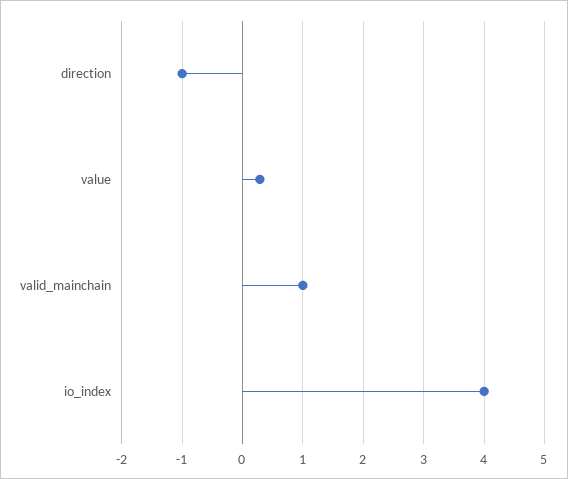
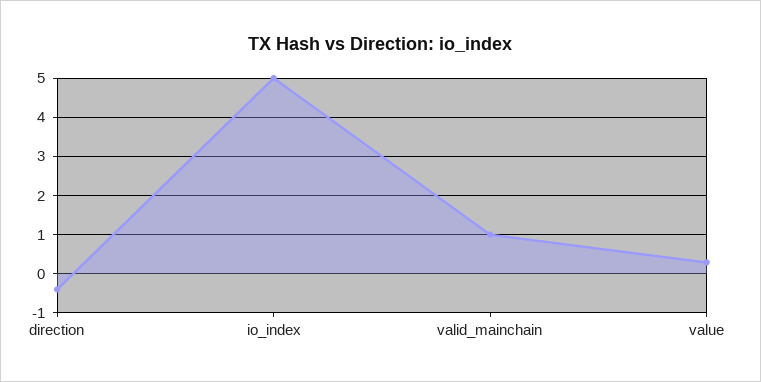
  {
-   "direction": -1,
+   "direction": -0.4,
    "value": 0.3,
    "valid_mainchain": 1,
-   "io_index": 4
+   "io_index": 5
  }

